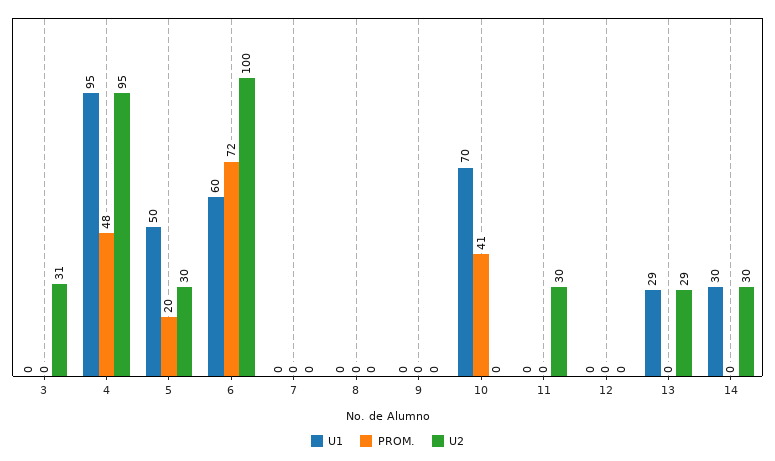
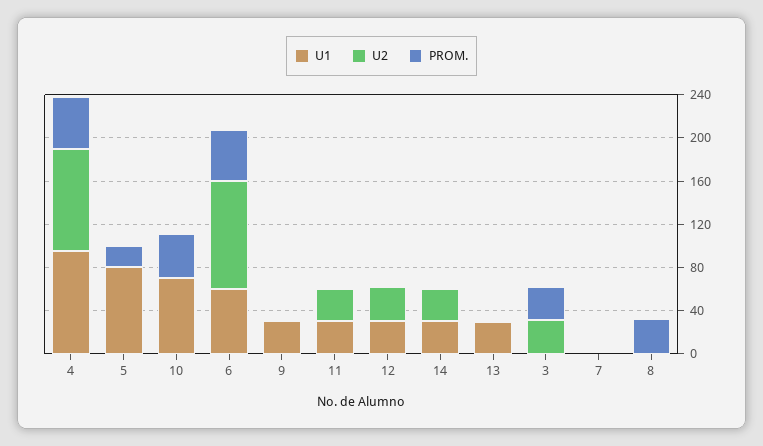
  {
    "U1": {
      "3": 0,
      "4": 95,
-     "5": 50,
+     "5": 80,
      "6": 60,
      "7": 0,
      "8": 0,
-     "9": 0,
+     "9": 30,
      "10": 70,
-     "11": 0,
+     "11": 30,
-     "12": 0,
+     "12": 30,
      "13": 29,
      "14": 30
    },
    "PROM.": {
-     "3": 0,
+     "3": 30,
      "4": 48,
      "5": 20,
-     "6": 72,
+     "6": 50,
      "7": 0,
-     "8": 0,
+     "8": 30,
      "9": 0,
      "10": 41,
      "11": 0,
      "12": 0,
      "13": 0,
      "14": 0
    },
    "U2": {
      "3": 31,
      "4": 95,
-     "5": 30,
+     "5": 0,
      "6": 100,
      "7": 0,
      "8": 0,
      "9": 0,
      "10": 0,
      "11": 30,
-     "12": 0,
+     "12": 30,
-     "13": 29,
+     "13": 0,
      "14": 30
    }
  }

